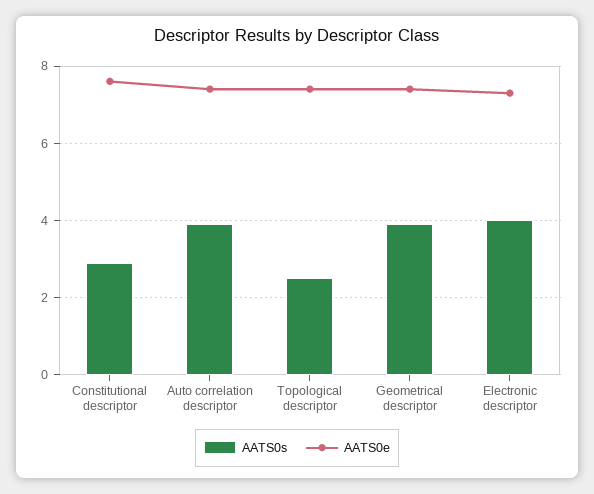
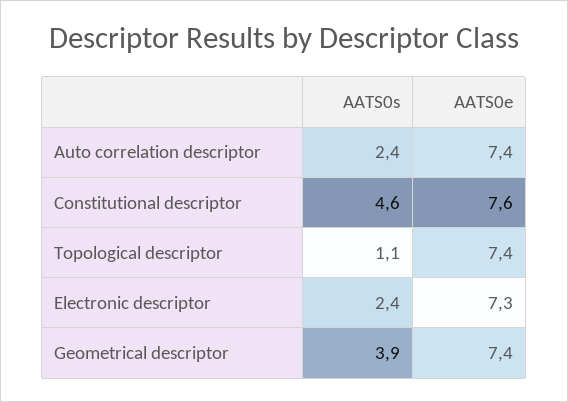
  {
    "AATS0s": {
-     "Constitutional descriptor": 3,
+     "Constitutional descriptor": 4.6,
-     "Auto correlation descriptor": 4,
+     "Auto correlation descriptor": 2.4,
-     "Topological descriptor": 2.5,
+     "Topological descriptor": 1.1,
      "Geometrical descriptor": 3.9,
-     "Electronic descriptor": 4
+     "Electronic descriptor": 2.4
    },
    "AATS0e": {
      "Constitutional descriptor": 7.6,
      "Auto correlation descriptor": 7.4,
      "Topological descriptor": 7.4,
      "Geometrical descriptor": 7.4,
      "Electronic descriptor": 7.3
    }
  }

